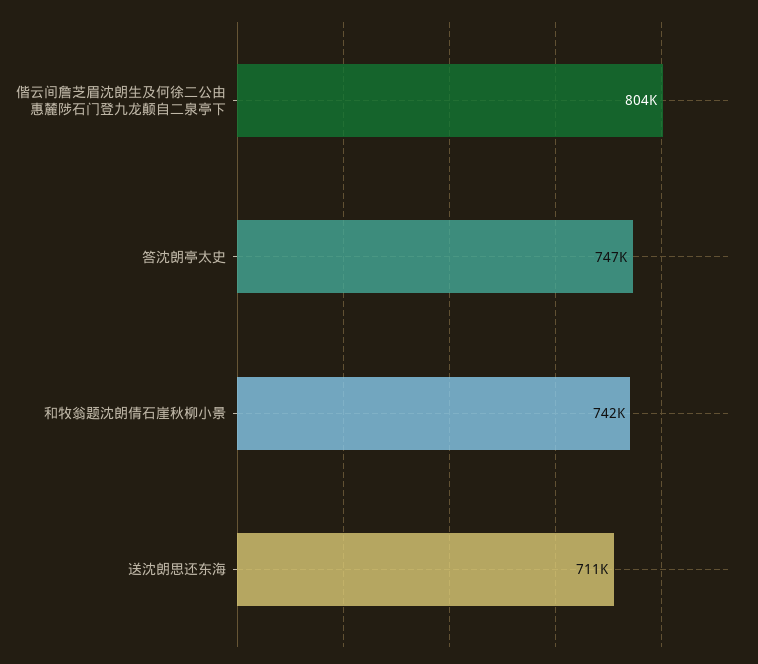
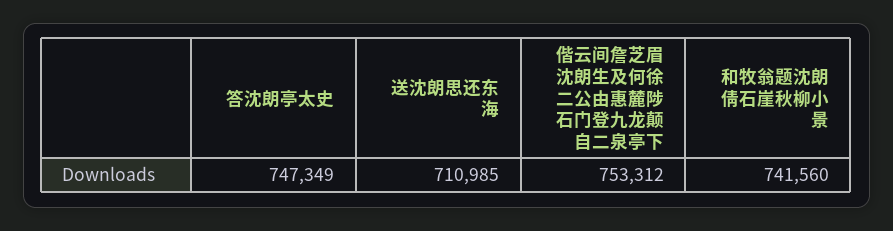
  {
-   "偕云间詹芝眉沈朗生及何徐二公由惠麓陟石门登九龙颠自二泉亭下": 804000,
+   "偕云间詹芝眉沈朗生及何徐二公由惠麓陟石门登九龙颠自二泉亭下": 753312,
    "答沈朗亭太史": 747349,
    "和牧翁题沈朗倩石崖秋柳小景": 741560,
    "送沈朗思还东海": 710985
  }

